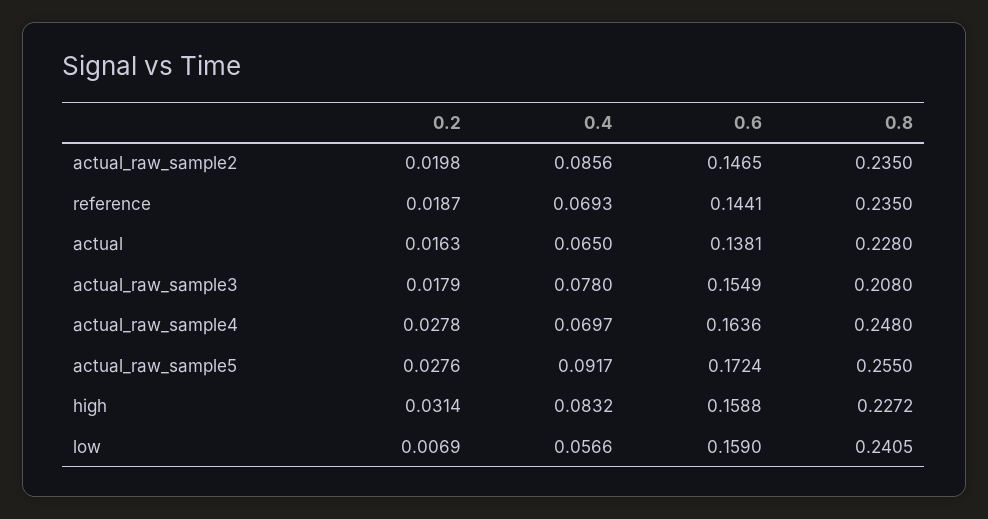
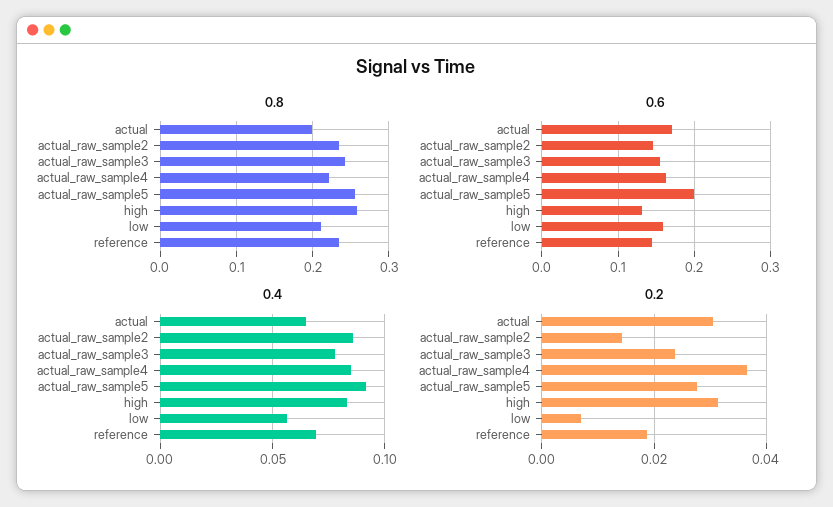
  {
    "0.2": {
-     "actual_raw_sample2": 0.0198,
+     "actual_raw_sample2": 0.014,
      "reference": 0.0187,
-     "actual": 0.0163,
+     "actual": 0.03,
-     "actual_raw_sample3": 0.0179,
+     "actual_raw_sample3": 0.024,
-     "actual_raw_sample4": 0.0278,
+     "actual_raw_sample4": 0.036,
      "actual_raw_sample5": 0.0276,
      "high": 0.0314,
      "low": 0.0069
    },
    "0.4": {
      "actual_raw_sample2": 0.0856,
      "reference": 0.0693,
      "actual": 0.065,
      "actual_raw_sample3": 0.078,
-     "actual_raw_sample4": 0.0697,
+     "actual_raw_sample4": 0.085,
      "actual_raw_sample5": 0.0917,
      "high": 0.0832,
      "low": 0.0566
    },
    "0.6": {
      "actual_raw_sample2": 0.1465,
      "reference": 0.1441,
-     "actual": 0.1381,
+     "actual": 0.17,
      "actual_raw_sample3": 0.1549,
      "actual_raw_sample4": 0.1636,
-     "actual_raw_sample5": 0.1724,
+     "actual_raw_sample5": 0.2,
-     "high": 0.1588,
+     "high": 0.13,
      "low": 0.159
    },
    "0.8": {
      "actual_raw_sample2": 0.235,
      "reference": 0.235,
-     "actual": 0.228,
+     "actual": 0.2,
-     "actual_raw_sample3": 0.208,
+     "actual_raw_sample3": 0.24,
-     "actual_raw_sample4": 0.248,
+     "actual_raw_sample4": 0.22,
      "actual_raw_sample5": 0.255,
-     "high": 0.2272,
+     "high": 0.26,
-     "low": 0.2405
+     "low": 0.21
    }
  }

